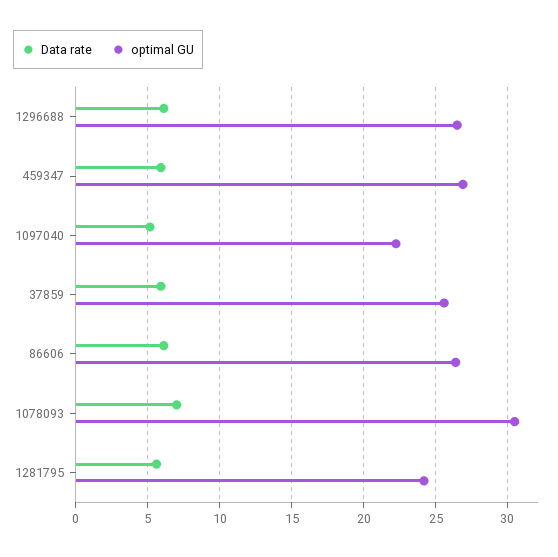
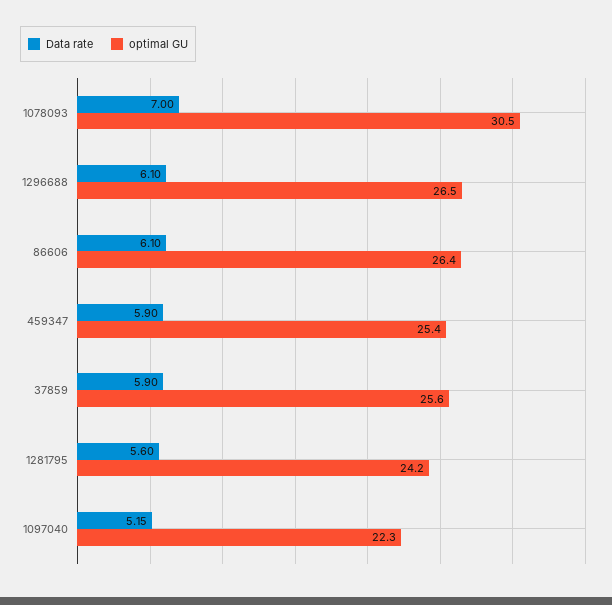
  {
    "Data rate": {
      "1296688": 6.1,
      "459347": 5.9,
      "1097040": 5.15,
      "37859": 5.9,
      "86606": 6.1,
      "1078093": 7,
      "1281795": 5.6
    },
    "optimal GU": {
      "1296688": 26.5,
-     "459347": 27,
+     "459347": 25.4,
      "1097040": 22.3,
      "37859": 25.6,
      "86606": 26.4,
      "1078093": 30.5,
      "1281795": 24.2
    }
  }

